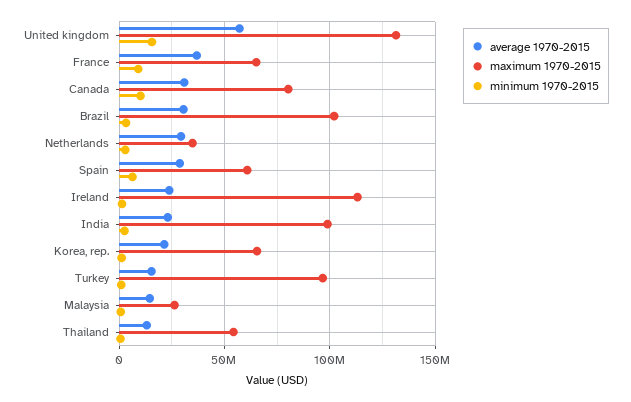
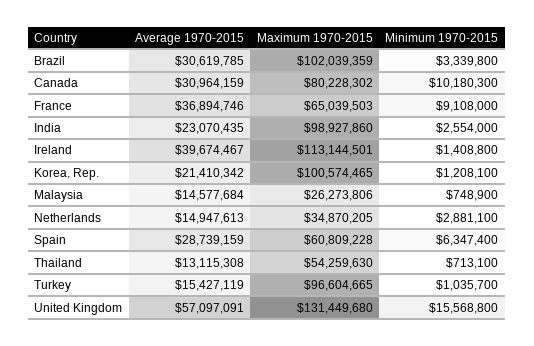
  {
    "average 1970-2015": {
      "United kingdom": 57097091,
      "France": 36894746,
      "Canada": 30964159,
      "Brazil": 30619785,
-     "Netherlands": 30000000,
+     "Netherlands": 14947613,
      "Spain": 28739159,
-     "Ireland": 25000000,
+     "Ireland": 39674467,
      "India": 23070435,
      "Korea, rep.": 21410342,
      "Turkey": 15427119,
      "Malaysia": 14577684,
      "Thailand": 13115308
    },
    "maximum 1970-2015": {
      "United kingdom": 131449680,
      "France": 65039503,
      "Canada": 80228302,
      "Brazil": 102039359,
      "Netherlands": 34870205,
      "Spain": 60809228,
      "Ireland": 113144501,
      "India": 98927860,
-     "Korea, rep.": 65000000,
+     "Korea, rep.": 100574465,
      "Turkey": 96604665,
      "Malaysia": 26273806,
      "Thailand": 54259630
    },
    "minimum 1970-2015": {
      "United kingdom": 15568800,
      "France": 9108000,
      "Canada": 10180300,
      "Brazil": 3339800,
      "Netherlands": 2881100,
      "Spain": 6347400,
      "Ireland": 1408800,
      "India": 2554000,
      "Korea, rep.": 1208100,
      "Turkey": 1035700,
      "Malaysia": 748900,
      "Thailand": 713100
    }
  }

